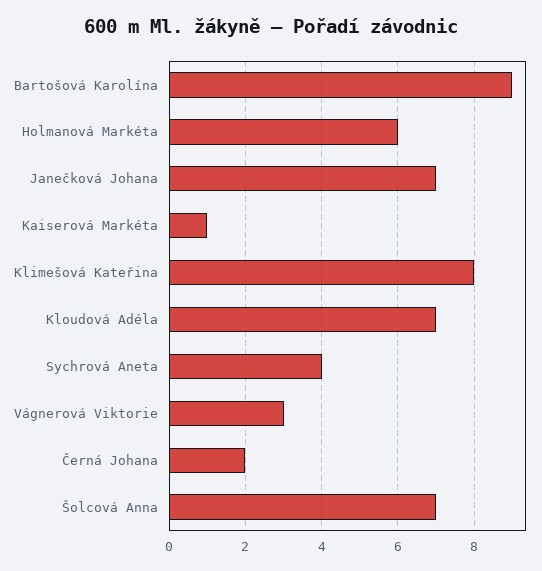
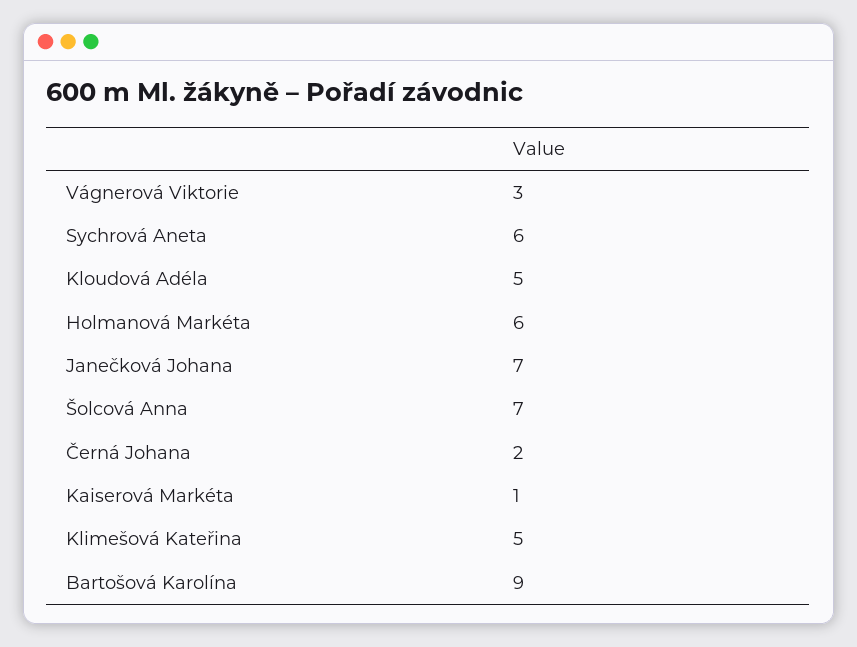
  {
    "Bartošová Karolína": 9,
    "Holmanová Markéta": 6,
    "Janečková Johana": 7,
    "Kaiserová Markéta": 1,
-   "Klimešová Kateřina": 8,
+   "Klimešová Kateřina": 5,
-   "Kloudová Adéla": 7,
+   "Kloudová Adéla": 5,
-   "Sychrová Aneta": 4,
+   "Sychrová Aneta": 6,
    "Vágnerová Viktorie": 3,
    "Černá Johana": 2,
    "Šolcová Anna": 7
  }

